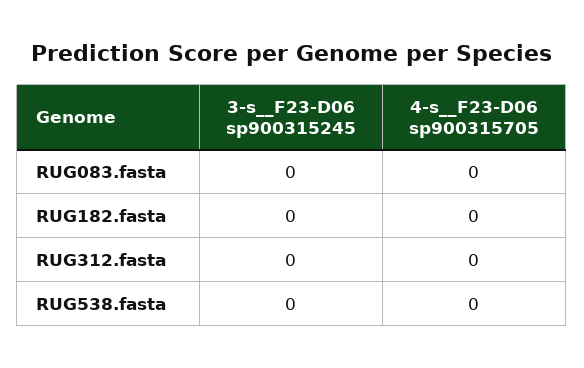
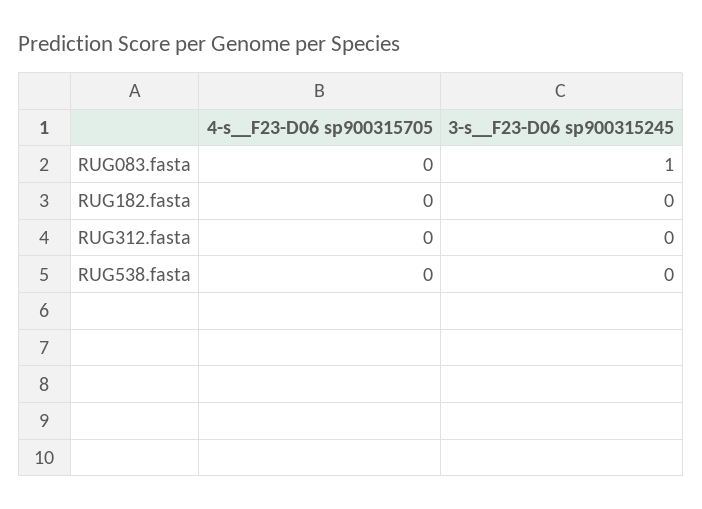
  {
    "3-s__F23-D06 sp900315245": {
-     "RUG083.fasta": 0,
+     "RUG083.fasta": 1,
      "RUG182.fasta": 0,
      "RUG312.fasta": 0,
      "RUG538.fasta": 0
    },
    "4-s__F23-D06 sp900315705": {
      "RUG083.fasta": 0,
      "RUG182.fasta": 0,
      "RUG312.fasta": 0,
      "RUG538.fasta": 0
    }
  }

